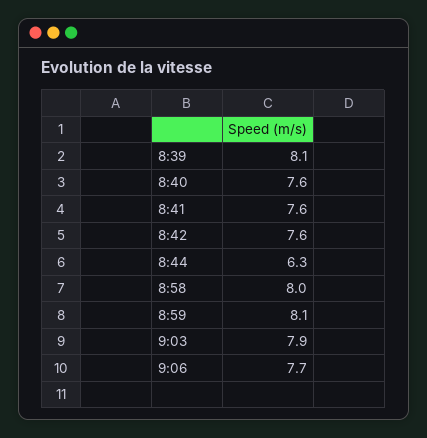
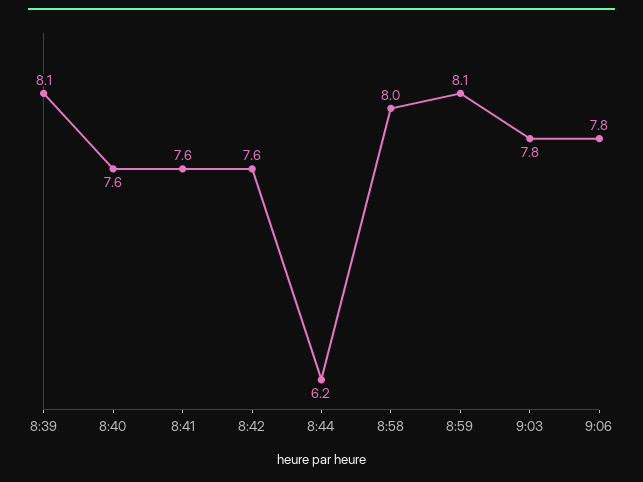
  {
    "8:39": 8.1,
    "8:40": 7.6,
    "8:41": 7.6,
    "8:42": 7.6,
-   "8:44": 6.3,
+   "8:44": 6.2,
    "8:58": 8,
    "8:59": 8.1,
-   "9:03": 7.9,
+   "9:03": 7.8,
-   "9:06": 7.7
+   "9:06": 7.8
  }

